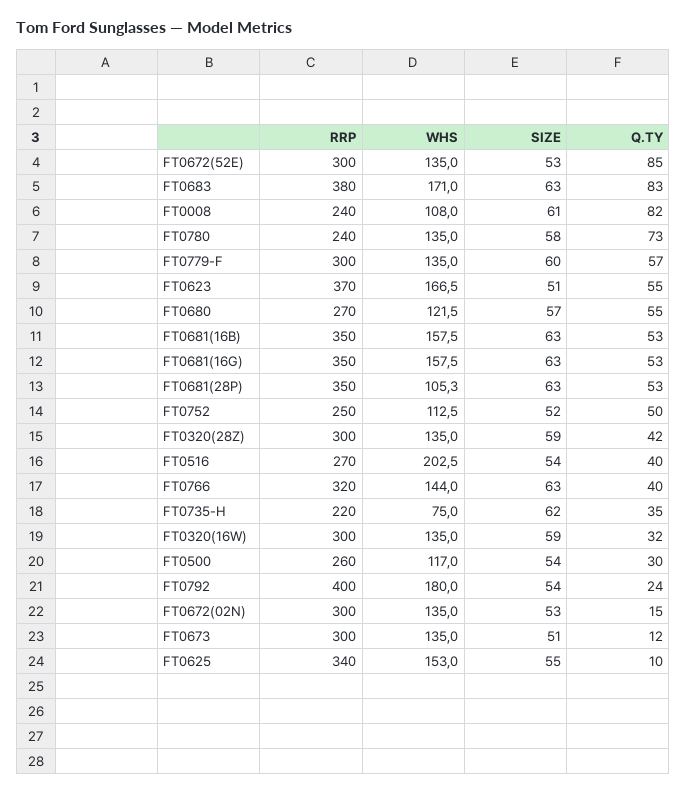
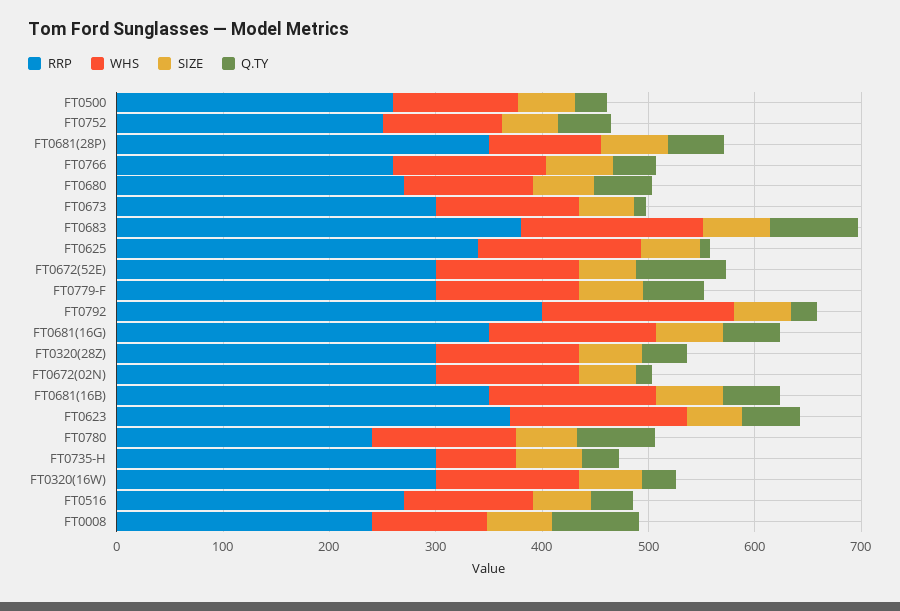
  {
    "RRP": {
      "FT0672(52E)": 300,
      "FT0683": 380,
      "FT0008": 240,
      "FT0780": 240,
      "FT0779-F": 300,
      "FT0623": 370,
      "FT0680": 270,
      "FT0681(16B)": 350,
      "FT0681(16G)": 350,
      "FT0681(28P)": 350,
      "FT0752": 250,
      "FT0320(28Z)": 300,
      "FT0516": 270,
-     "FT0766": 320,
+     "FT0766": 260,
-     "FT0735-H": 220,
+     "FT0735-H": 300,
      "FT0320(16W)": 300,
      "FT0500": 260,
      "FT0792": 400,
      "FT0672(02N)": 300,
      "FT0673": 300,
      "FT0625": 340
    },
    "WHS": {
      "FT0672(52E)": 135,
      "FT0683": 171,
      "FT0008": 108,
      "FT0780": 135,
      "FT0779-F": 135,
      "FT0623": 166.5,
      "FT0680": 121.5,
      "FT0681(16B)": 157.5,
      "FT0681(16G)": 157.5,
      "FT0681(28P)": 105.3,
      "FT0752": 112.5,
      "FT0320(28Z)": 135,
-     "FT0516": 202.5,
+     "FT0516": 120,
      "FT0766": 144,
      "FT0735-H": 75,
      "FT0320(16W)": 135,
      "FT0500": 117,
      "FT0792": 180,
      "FT0672(02N)": 135,
      "FT0673": 135,
      "FT0625": 153
    },
    "SIZE": {
      "FT0672(52E)": 53,
      "FT0683": 63,
      "FT0008": 61,
      "FT0780": 58,
      "FT0779-F": 60,
      "FT0623": 51,
      "FT0680": 57,
      "FT0681(16B)": 63,
      "FT0681(16G)": 63,
      "FT0681(28P)": 63,
      "FT0752": 52,
      "FT0320(28Z)": 59,
      "FT0516": 54,
      "FT0766": 63,
      "FT0735-H": 62,
      "FT0320(16W)": 59,
      "FT0500": 54,
      "FT0792": 54,
      "FT0672(02N)": 53,
      "FT0673": 51,
      "FT0625": 55
    },
    "Q.TY": {
      "FT0672(52E)": 85,
      "FT0683": 83,
      "FT0008": 82,
      "FT0780": 73,
      "FT0779-F": 57,
      "FT0623": 55,
      "FT0680": 55,
      "FT0681(16B)": 53,
      "FT0681(16G)": 53,
      "FT0681(28P)": 53,
      "FT0752": 50,
      "FT0320(28Z)": 42,
      "FT0516": 40,
      "FT0766": 40,
      "FT0735-H": 35,
      "FT0320(16W)": 32,
      "FT0500": 30,
      "FT0792": 24,
      "FT0672(02N)": 15,
      "FT0673": 12,
      "FT0625": 10
    }
  }

